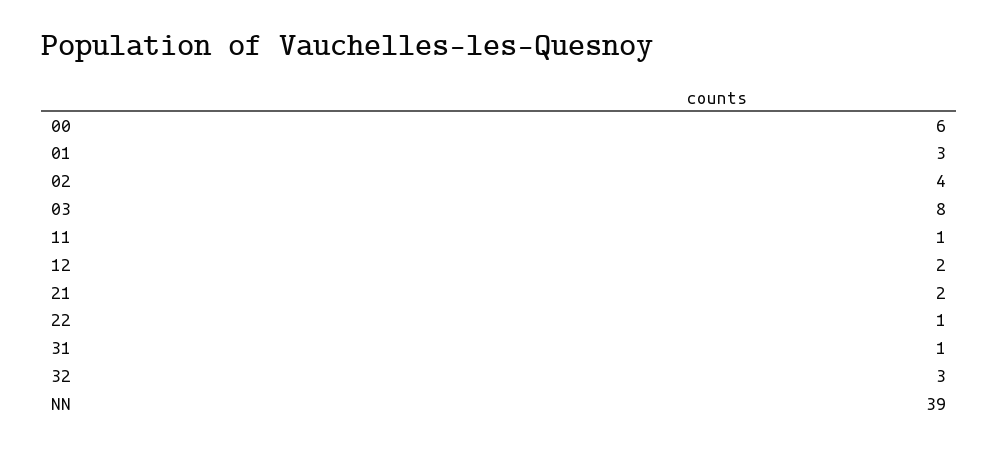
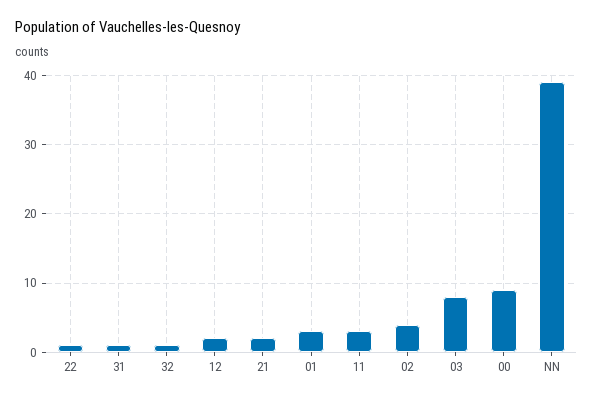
  {
-   "00": 6,
+   "00": 9,
    "01": 3,
    "02": 4,
    "03": 8,
-   "11": 1,
+   "11": 3,
    "12": 2,
    "21": 2,
    "22": 1,
    "31": 1,
-   "32": 3,
+   "32": 1,
    "NN": 39
  }

